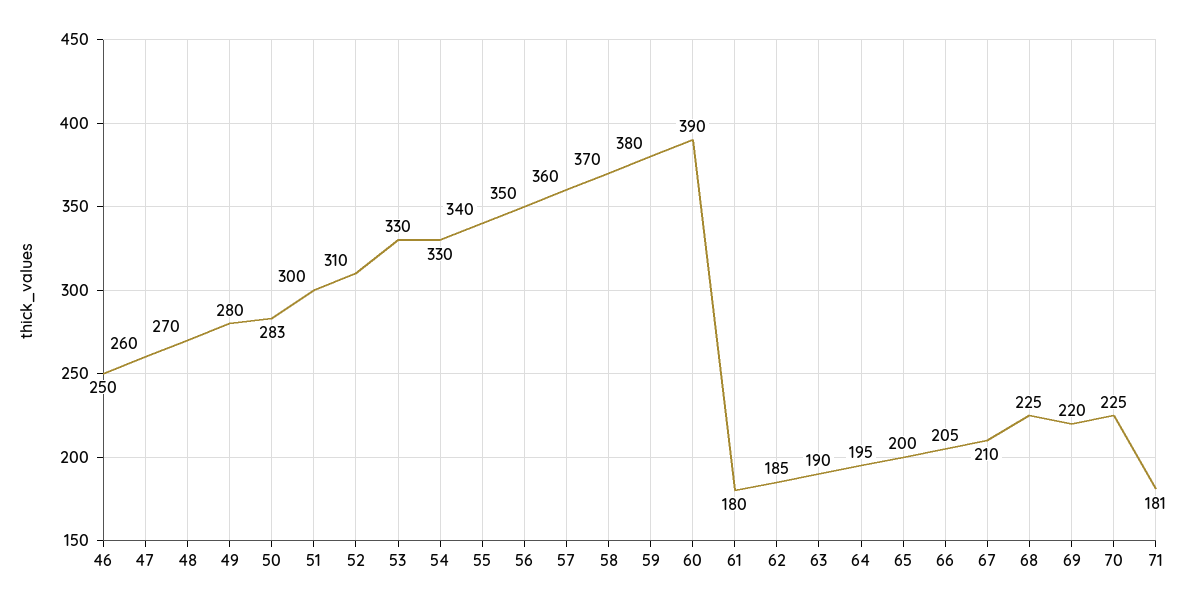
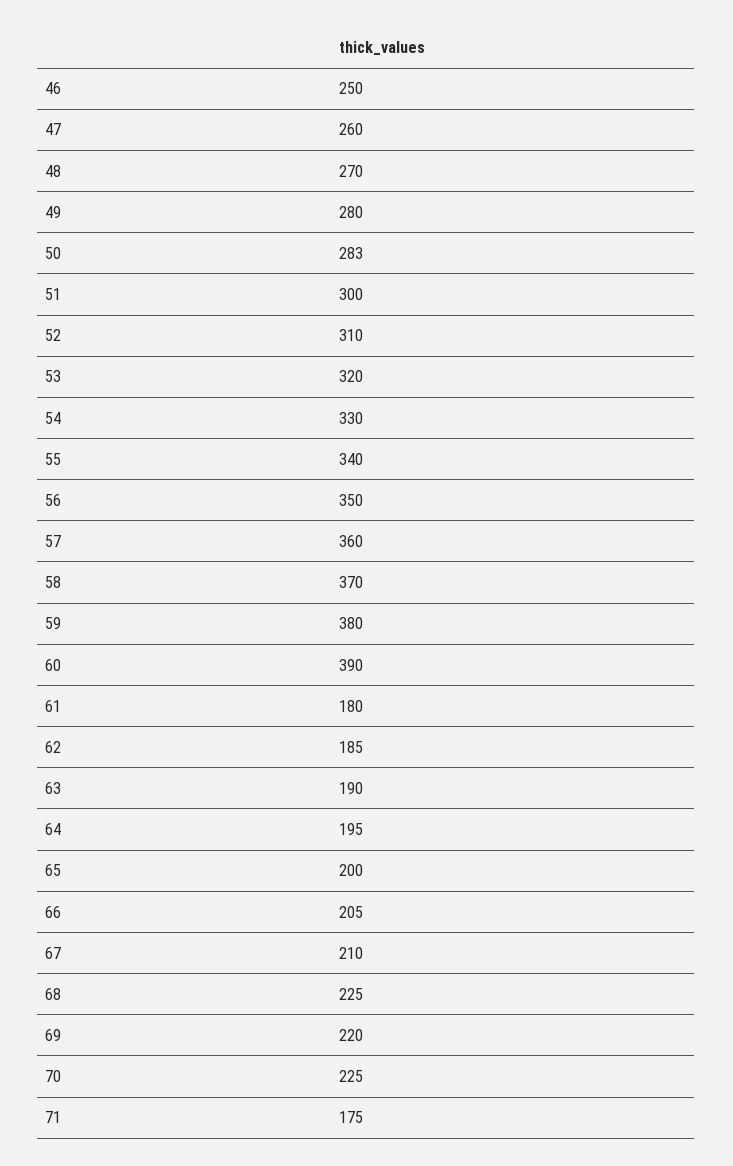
  {
    "46": 250,
    "47": 260,
    "48": 270,
    "49": 280,
    "50": 283,
    "51": 300,
    "52": 310,
-   "53": 330,
+   "53": 320,
    "54": 330,
    "55": 340,
    "56": 350,
    "57": 360,
    "58": 370,
    "59": 380,
    "60": 390,
    "61": 180,
    "62": 185,
    "63": 190,
    "64": 195,
    "65": 200,
    "66": 205,
    "67": 210,
    "68": 225,
    "69": 220,
    "70": 225,
-   "71": 181
+   "71": 175
  }

